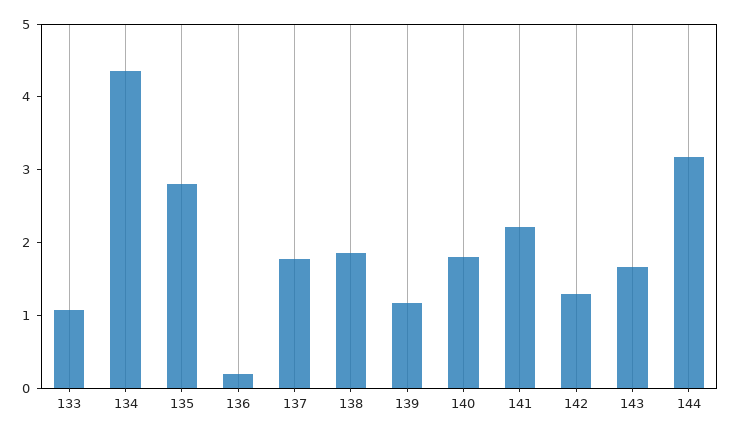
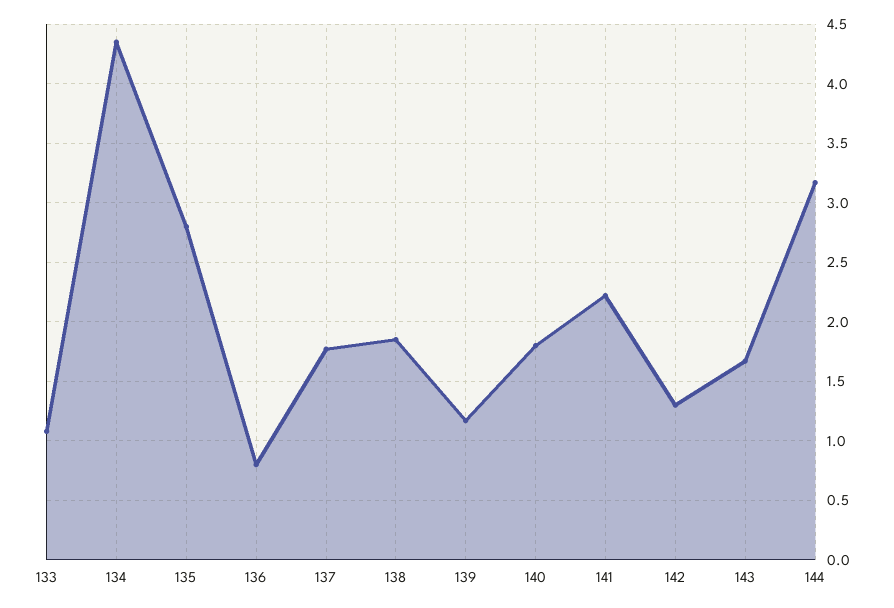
  {
    "133": 1.1,
    "134": 4.4,
    "135": 2.8,
-   "136": 0.2,
+   "136": 0.8,
    "137": 1.8,
    "138": 1.9,
    "139": 1.2,
    "140": 1.8,
    "141": 2.2,
    "142": 1.3,
    "143": 1.7,
    "144": 3.2
  }

